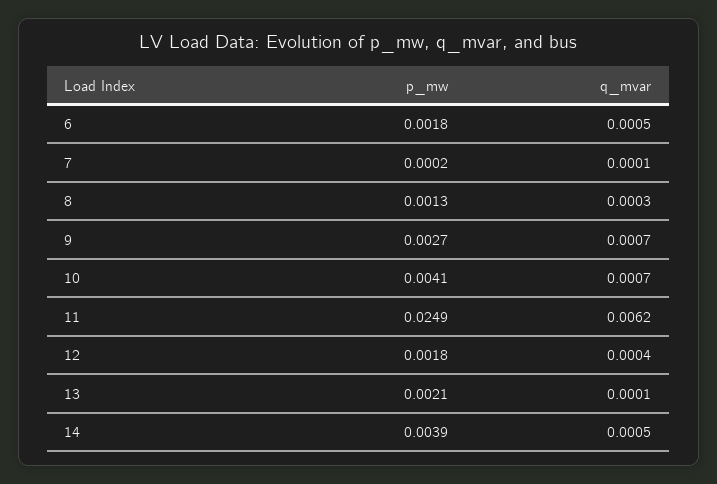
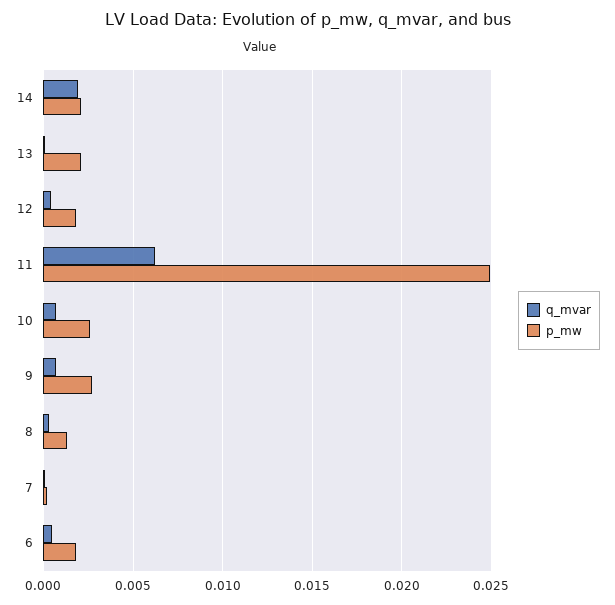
  {
    "p_mw": {
      "6": 0.0018,
      "7": 0.0002,
      "8": 0.0013,
      "9": 0.0027,
-     "10": 0.0041,
+     "10": 0.0025,
      "11": 0.0249,
      "12": 0.0018,
      "13": 0.0021,
-     "14": 0.0039
+     "14": 0.002
    },
    "q_mvar": {
      "6": 0.0005,
      "7": 0.0001,
      "8": 0.0003,
      "9": 0.0007,
      "10": 0.0007,
      "11": 0.0062,
      "12": 0.0004,
      "13": 0.0001,
-     "14": 0.0005
+     "14": 0.002
    }
  }

